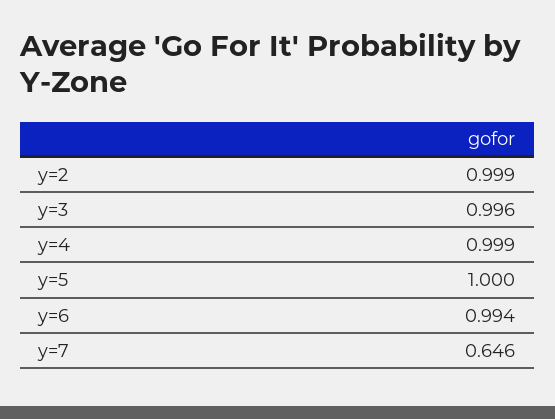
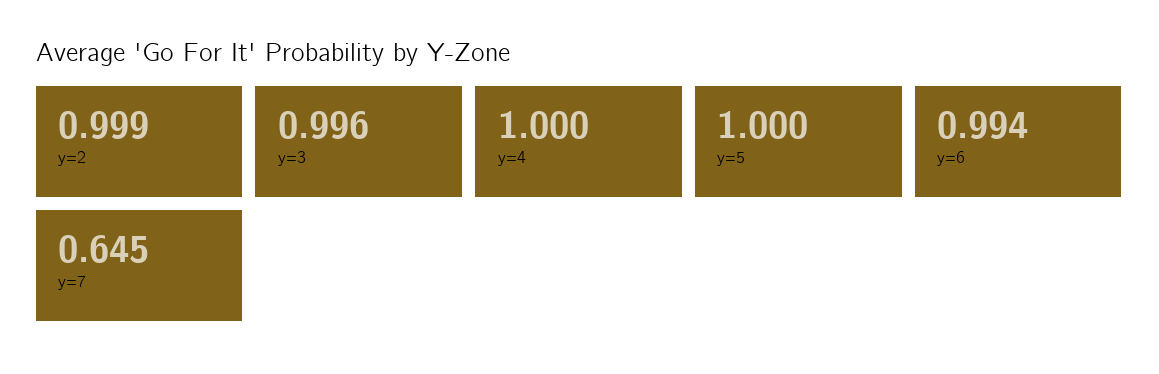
  {
    "y=2": 0.999,
    "y=3": 0.996,
-   "y=4": 0.999,
+   "y=4": 1,
    "y=5": 1,
    "y=6": 0.994,
-   "y=7": 0.646
+   "y=7": 0.645
  }

